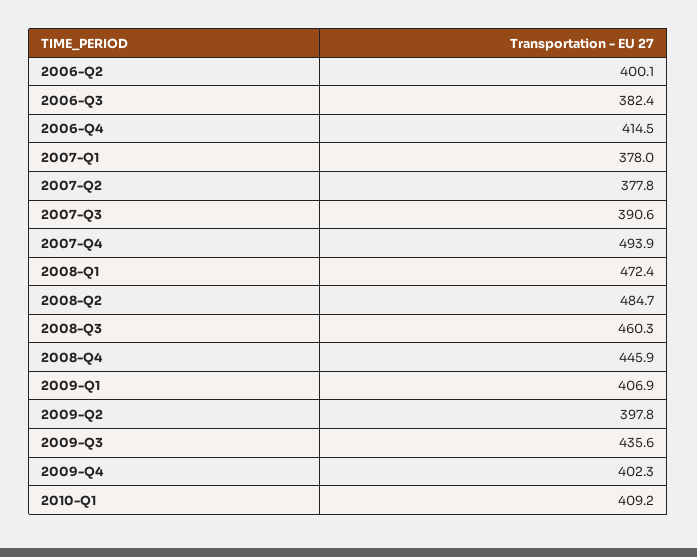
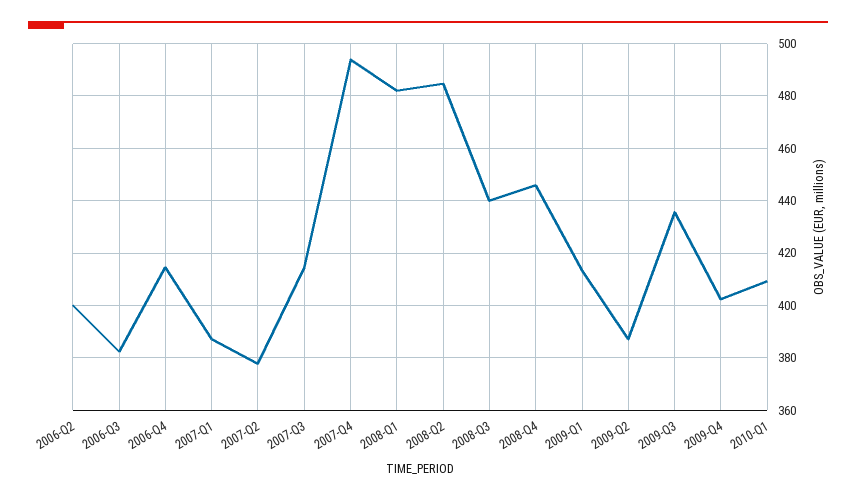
  {
    "2006-Q2": 400.1,
    "2006-Q3": 382.4,
    "2006-Q4": 414.5,
-   "2007-Q1": 378,
+   "2007-Q1": 387.5,
    "2007-Q2": 377.8,
-   "2007-Q3": 390.6,
+   "2007-Q3": 415,
    "2007-Q4": 493.9,
-   "2008-Q1": 472.4,
+   "2008-Q1": 482.5,
    "2008-Q2": 484.7,
-   "2008-Q3": 460.3,
+   "2008-Q3": 440,
    "2008-Q4": 445.9,
-   "2009-Q1": 406.9,
+   "2009-Q1": 412.5,
-   "2009-Q2": 397.8,
+   "2009-Q2": 387.5,
    "2009-Q3": 435.6,
    "2009-Q4": 402.3,
    "2010-Q1": 409.2
  }

